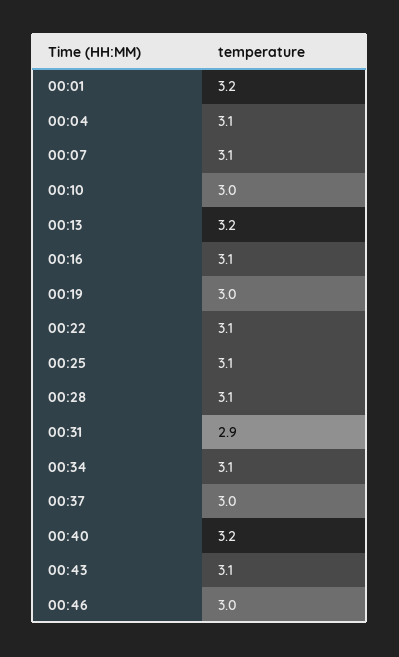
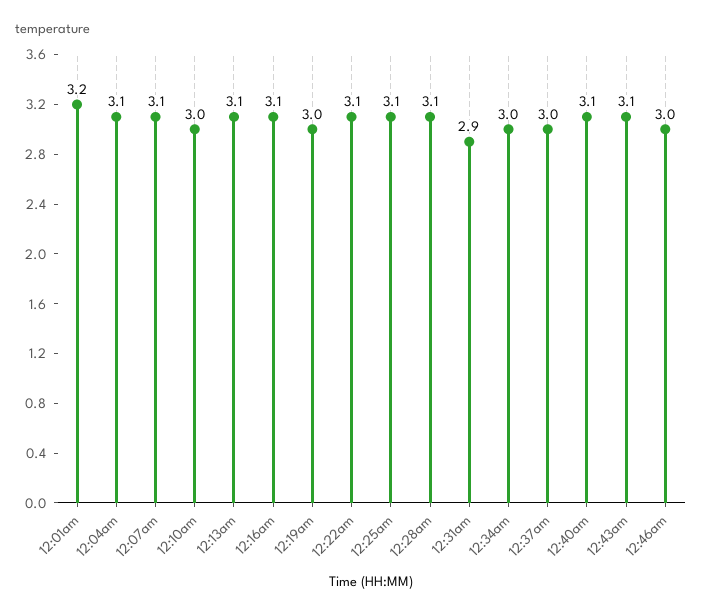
  {
    "00:01": 3.2,
    "00:04": 3.1,
    "00:07": 3.1,
    "00:10": 3,
-   "00:13": 3.2,
+   "00:13": 3.1,
    "00:16": 3.1,
    "00:19": 3,
    "00:22": 3.1,
    "00:25": 3.1,
    "00:28": 3.1,
    "00:31": 2.9,
-   "00:34": 3.1,
+   "00:34": 3,
    "00:37": 3,
-   "00:40": 3.2,
+   "00:40": 3.1,
    "00:43": 3.1,
    "00:46": 3
  }

